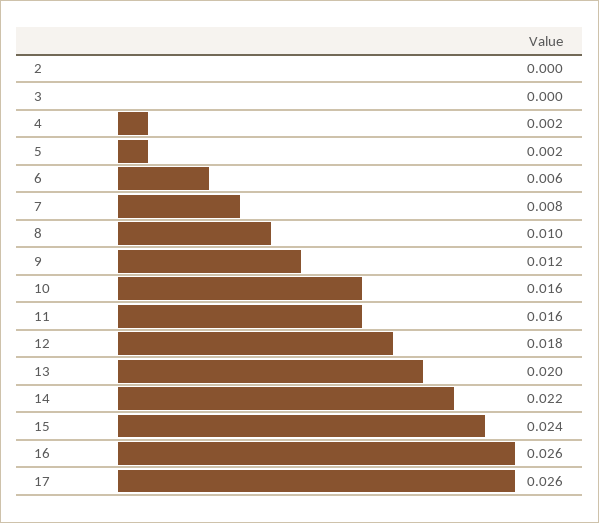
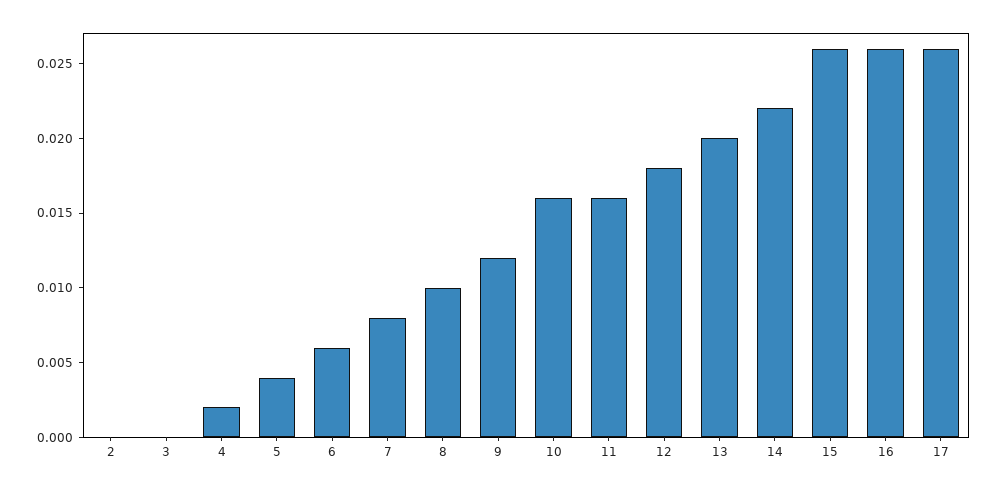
  {
    "2": 0,
    "3": 0,
    "4": 0.002,
-   "5": 0.002,
+   "5": 0.004,
    "6": 0.006,
    "7": 0.008,
    "8": 0.01,
    "9": 0.012,
    "10": 0.016,
    "11": 0.016,
    "12": 0.018,
    "13": 0.02,
    "14": 0.022,
-   "15": 0.024,
+   "15": 0.026,
    "16": 0.026,
    "17": 0.026
  }

